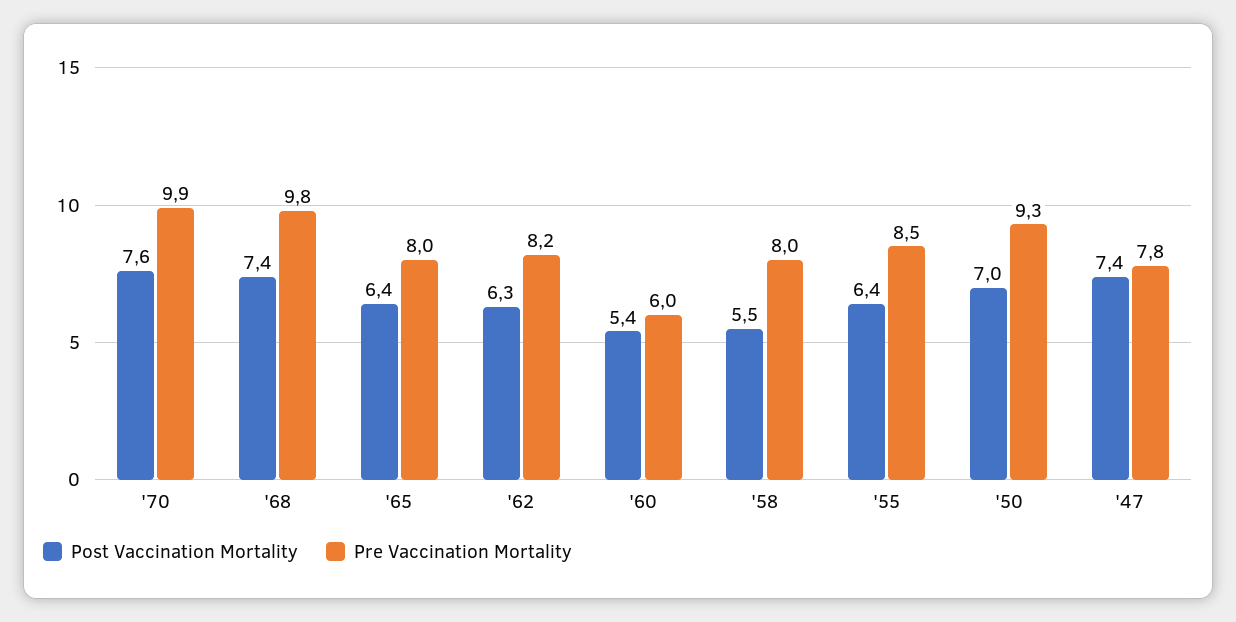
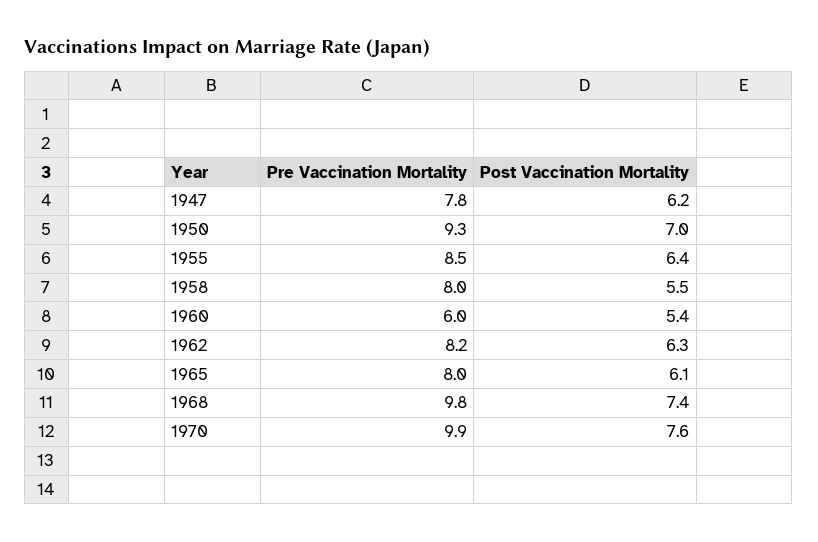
  {
    "Post Vaccination Mortality": {
      "'70": 7.6,
      "'68": 7.4,
-     "'65": 6.4,
+     "'65": 6.1,
      "'62": 6.3,
      "'60": 5.4,
      "'58": 5.5,
      "'55": 6.4,
      "'50": 7,
-     "'47": 7.4
+     "'47": 6.2
    },
    "Pre Vaccination Mortality": {
      "'70": 9.9,
      "'68": 9.8,
      "'65": 8,
      "'62": 8.2,
      "'60": 6,
      "'58": 8,
      "'55": 8.5,
      "'50": 9.3,
      "'47": 7.8
    }
  }

